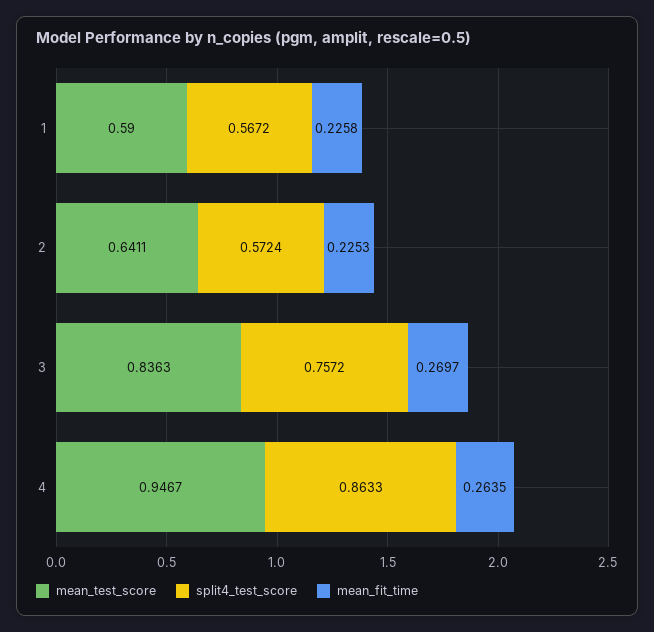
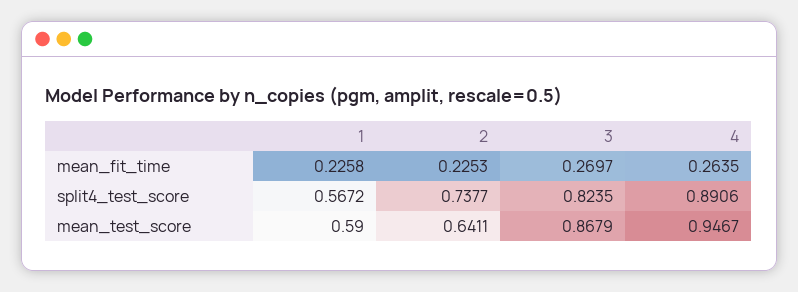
  {
    "mean_test_score": {
      "1": 0.59,
      "2": 0.6411,
-     "3": 0.8363,
+     "3": 0.8679,
      "4": 0.9467
    },
    "split4_test_score": {
      "1": 0.5672,
-     "2": 0.5724,
+     "2": 0.7377,
-     "3": 0.7572,
+     "3": 0.8235,
-     "4": 0.8633
+     "4": 0.8906
    },
    "mean_fit_time": {
      "1": 0.2258,
      "2": 0.2253,
      "3": 0.2697,
      "4": 0.2635
    }
  }

